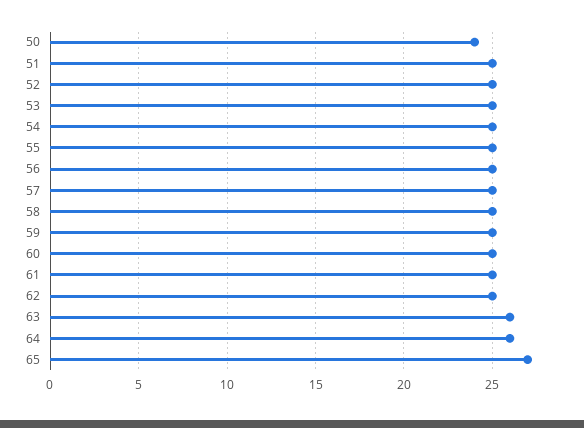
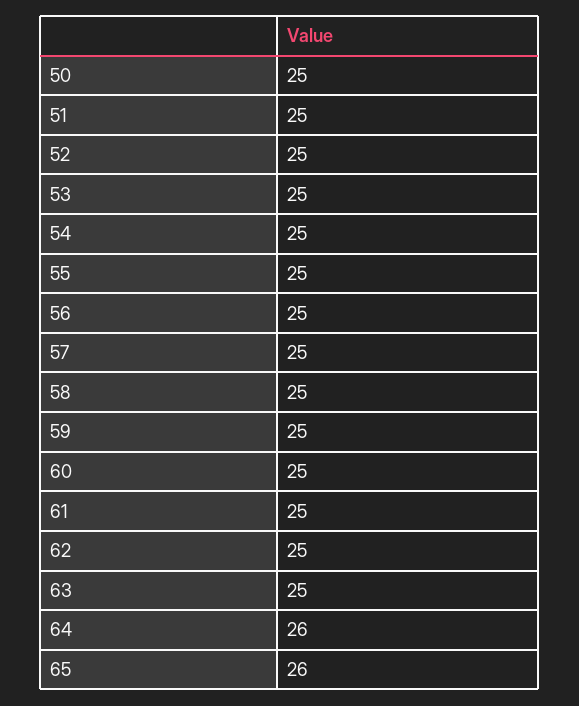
  {
-   "50": 24,
+   "50": 25,
    "51": 25,
    "52": 25,
    "53": 25,
    "54": 25,
    "55": 25,
    "56": 25,
    "57": 25,
    "58": 25,
    "59": 25,
    "60": 25,
    "61": 25,
    "62": 25,
-   "63": 26,
+   "63": 25,
    "64": 26,
-   "65": 27
+   "65": 26
  }

